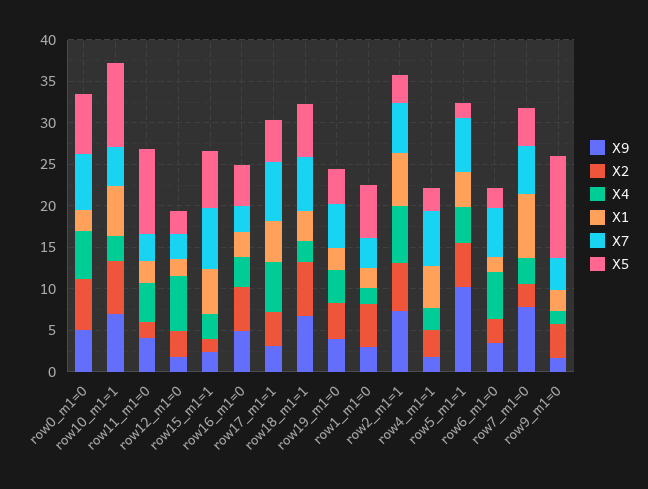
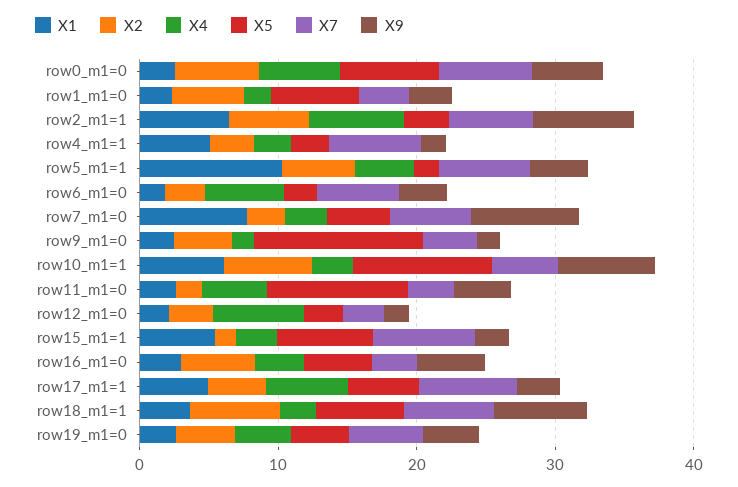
  {
    "X9": {
      "row0_m1=0": 5,
      "row10_m1=1": 7,
      "row11_m1=0": 4,
      "row12_m1=0": 2,
      "row15_m1=1": 2,
      "row16_m1=0": 5,
      "row17_m1=1": 3,
      "row18_m1=1": 7,
      "row19_m1=0": 4,
      "row1_m1=0": 3,
      "row2_m1=1": 7,
      "row4_m1=1": 2,
-     "row5_m1=1": 10,
+     "row5_m1=1": 4,
      "row6_m1=0": 3,
      "row7_m1=0": 8,
      "row9_m1=0": 2
    },
    "X2": {
      "row0_m1=0": 6,
      "row10_m1=1": 6,
      "row11_m1=0": 2,
      "row12_m1=0": 3,
      "row15_m1=1": 2,
      "row16_m1=0": 5,
      "row17_m1=1": 4,
      "row18_m1=1": 6,
      "row19_m1=0": 4,
      "row1_m1=0": 5,
      "row2_m1=1": 6,
      "row4_m1=1": 3,
      "row5_m1=1": 5,
      "row6_m1=0": 3,
      "row7_m1=0": 3,
      "row9_m1=0": 4
    },
    "X4": {
      "row0_m1=0": 6,
      "row10_m1=1": 3,
      "row11_m1=0": 5,
      "row12_m1=0": 7,
      "row15_m1=1": 3,
      "row16_m1=0": 4,
      "row17_m1=1": 6,
      "row18_m1=1": 3,
      "row19_m1=0": 4,
      "row1_m1=0": 2,
      "row2_m1=1": 7,
      "row4_m1=1": 3,
      "row5_m1=1": 4,
      "row6_m1=0": 6,
      "row7_m1=0": 3,
      "row9_m1=0": 2
    },
    "X1": {
      "row0_m1=0": 3,
      "row10_m1=1": 6,
      "row11_m1=0": 3,
      "row12_m1=0": 2,
      "row15_m1=1": 5,
      "row16_m1=0": 3,
      "row17_m1=1": 5,
      "row18_m1=1": 4,
      "row19_m1=0": 3,
      "row1_m1=0": 2,
      "row2_m1=1": 6,
      "row4_m1=1": 5,
-     "row5_m1=1": 4,
+     "row5_m1=1": 10,
      "row6_m1=0": 2,
      "row7_m1=0": 8,
      "row9_m1=0": 2
    },
    "X7": {
      "row0_m1=0": 7,
      "row10_m1=1": 5,
      "row11_m1=0": 3,
      "row12_m1=0": 3,
      "row15_m1=1": 7,
      "row16_m1=0": 3,
      "row17_m1=1": 7,
      "row18_m1=1": 7,
      "row19_m1=0": 5,
      "row1_m1=0": 4,
      "row2_m1=1": 6,
      "row4_m1=1": 7,
      "row5_m1=1": 7,
      "row6_m1=0": 6,
      "row7_m1=0": 6,
      "row9_m1=0": 4
    },
    "X5": {
      "row0_m1=0": 7,
      "row10_m1=1": 10,
      "row11_m1=0": 10,
      "row12_m1=0": 3,
      "row15_m1=1": 7,
      "row16_m1=0": 5,
      "row17_m1=1": 5,
      "row18_m1=1": 6,
      "row19_m1=0": 4,
      "row1_m1=0": 6,
      "row2_m1=1": 3,
      "row4_m1=1": 3,
      "row5_m1=1": 2,
      "row6_m1=0": 2,
      "row7_m1=0": 4,
      "row9_m1=0": 12
    }
  }

